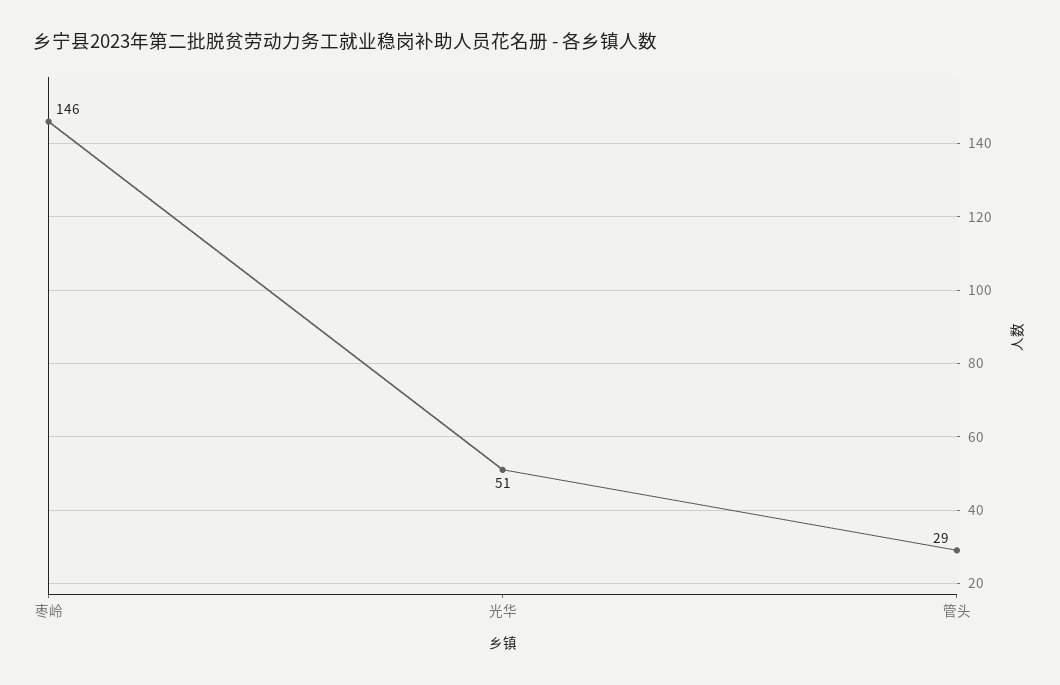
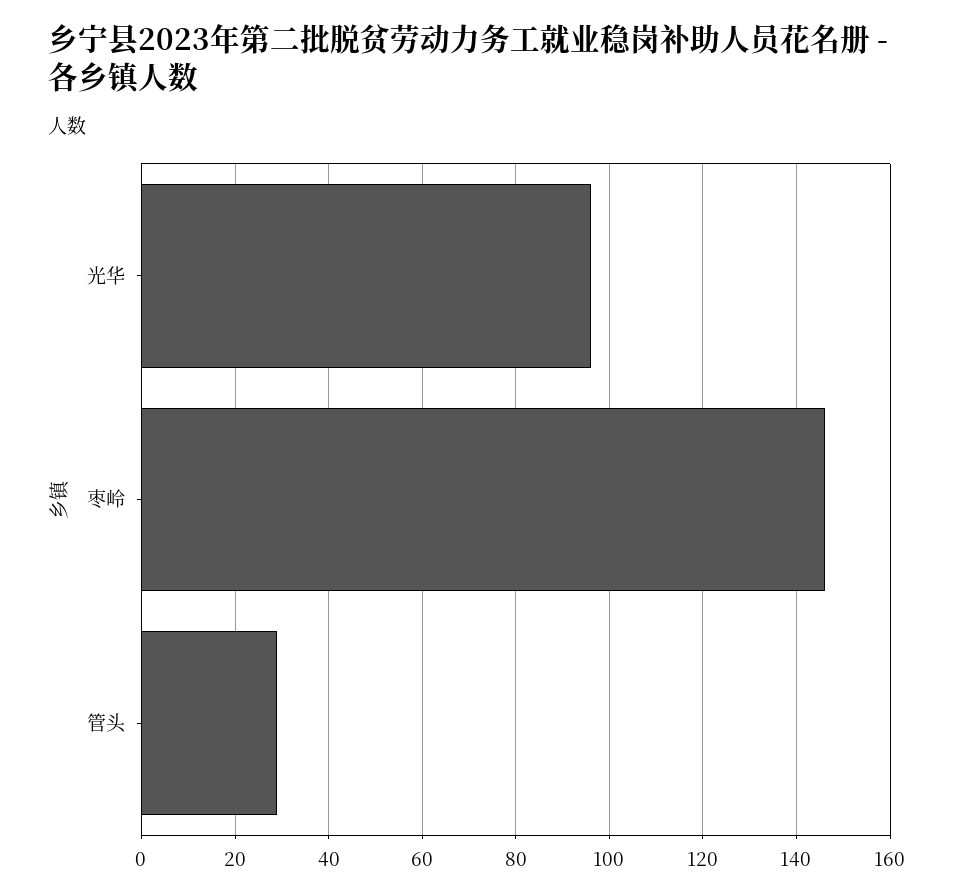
  {
    "枣岭": 146,
-   "光华": 51,
+   "光华": 95,
    "管头": 29
  }

